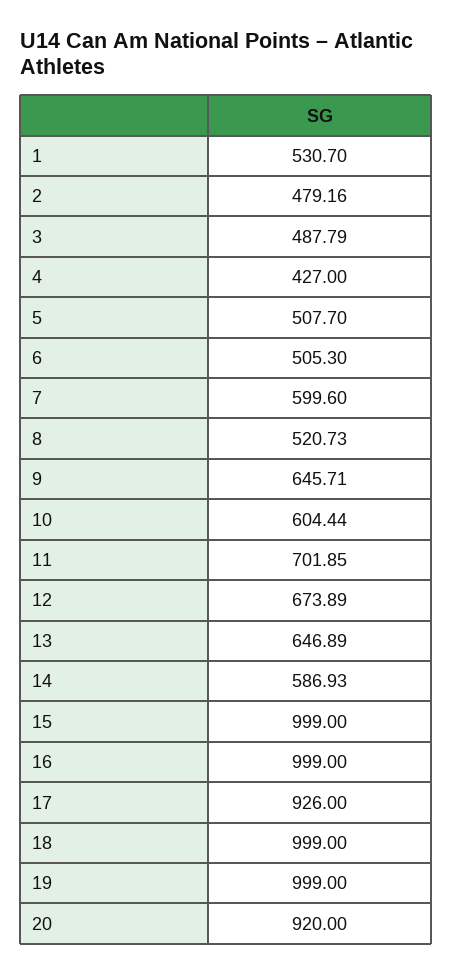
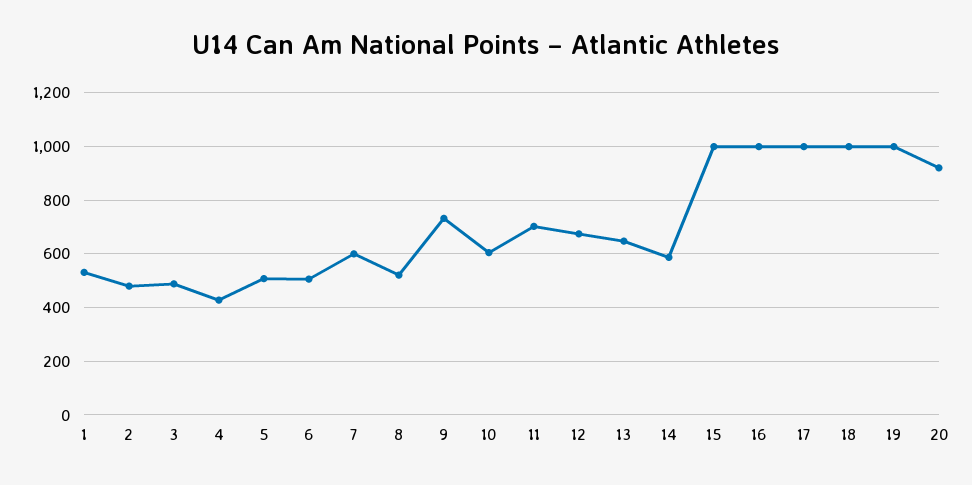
  {
    "1": 530.7,
    "2": 479.16,
    "3": 487.79,
    "4": 427,
    "5": 507.7,
    "6": 505.3,
    "7": 599.6,
    "8": 520.73,
-   "9": 645.71,
+   "9": 725,
    "10": 604.44,
    "11": 701.85,
    "12": 673.89,
    "13": 646.89,
    "14": 586.93,
    "15": 999,
    "16": 999,
-   "17": 926,
+   "17": 1000,
    "18": 999,
    "19": 999,
    "20": 920
  }

